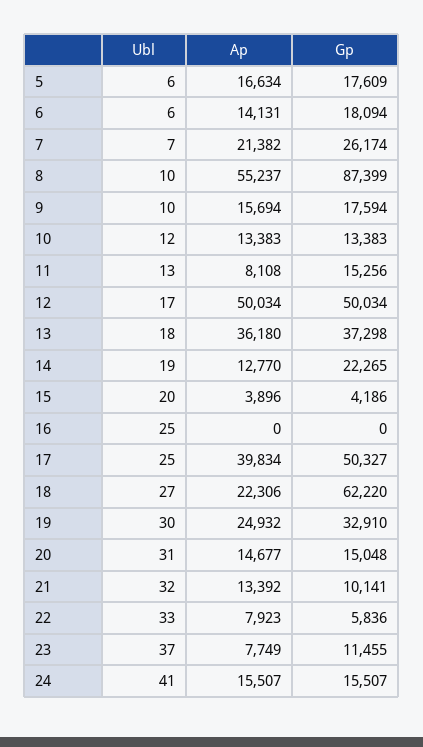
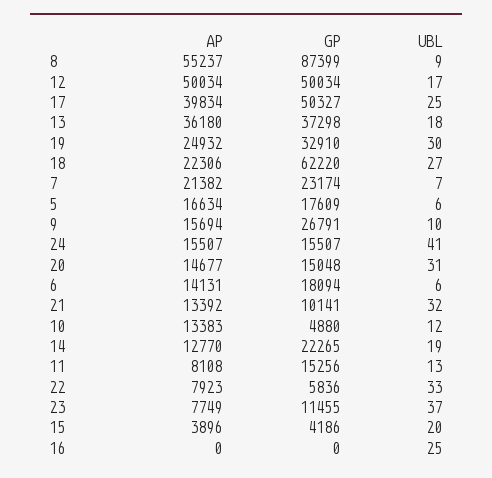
  {
    "Ubl": {
      "5": 6,
      "6": 6,
      "7": 7,
-     "8": 10,
+     "8": 9,
      "9": 10,
      "10": 12,
      "11": 13,
      "12": 17,
      "13": 18,
      "14": 19,
      "15": 20,
      "16": 25,
      "17": 25,
      "18": 27,
      "19": 30,
      "20": 31,
      "21": 32,
      "22": 33,
      "23": 37,
      "24": 41
    },
    "Ap": {
      "5": 16634,
      "6": 14131,
      "7": 21382,
      "8": 55237,
      "9": 15694,
      "10": 13383,
      "11": 8108,
      "12": 50034,
      "13": 36180,
      "14": 12770,
      "15": 3896,
      "16": 0,
      "17": 39834,
      "18": 22306,
      "19": 24932,
      "20": 14677,
      "21": 13392,
      "22": 7923,
      "23": 7749,
      "24": 15507
    },
    "Gp": {
      "5": 17609,
      "6": 18094,
-     "7": 26174,
+     "7": 23174,
      "8": 87399,
-     "9": 17594,
+     "9": 26791,
-     "10": 13383,
+     "10": 4880,
      "11": 15256,
      "12": 50034,
      "13": 37298,
      "14": 22265,
      "15": 4186,
      "16": 0,
      "17": 50327,
      "18": 62220,
      "19": 32910,
      "20": 15048,
      "21": 10141,
      "22": 5836,
      "23": 11455,
      "24": 15507
    }
  }

